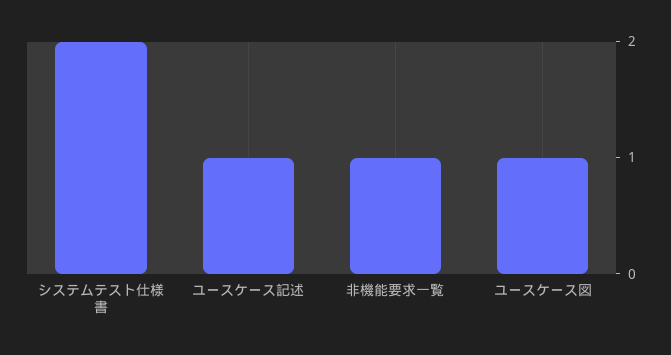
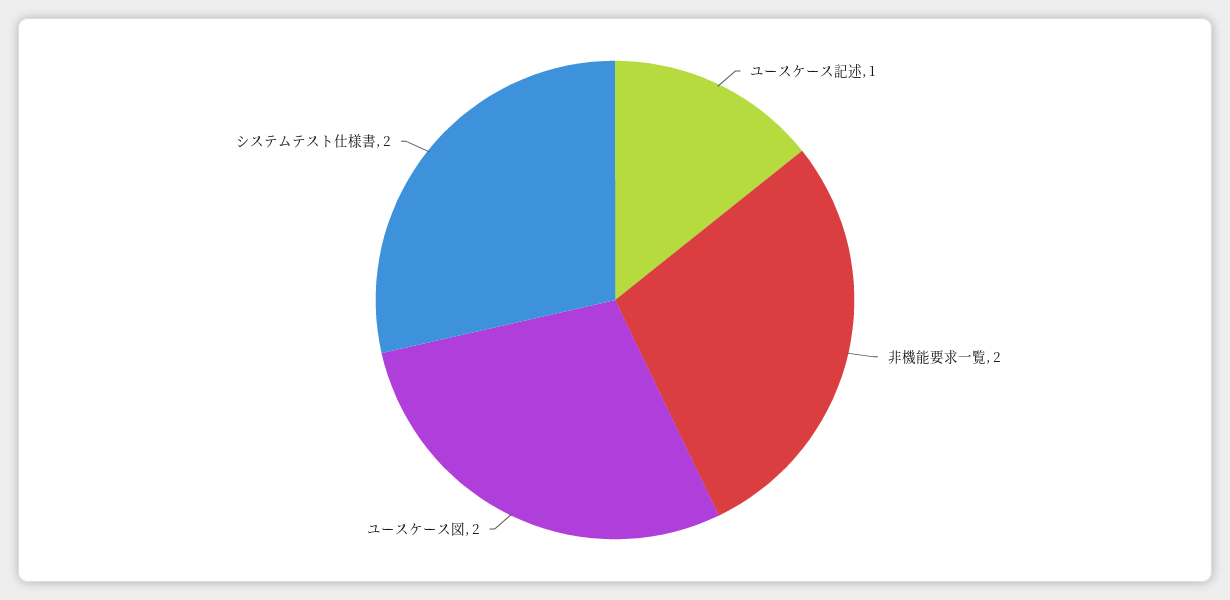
  {
    "システムテスト仕様書": 2,
    "ユースケース記述": 1,
-   "非機能要求一覧": 1,
+   "非機能要求一覧": 2,
-   "ユースケース図": 1
+   "ユースケース図": 2
  }

